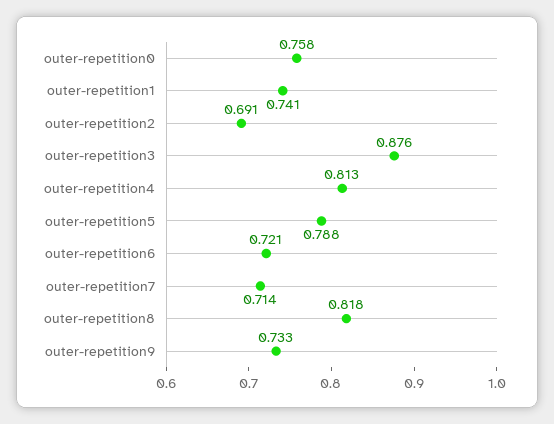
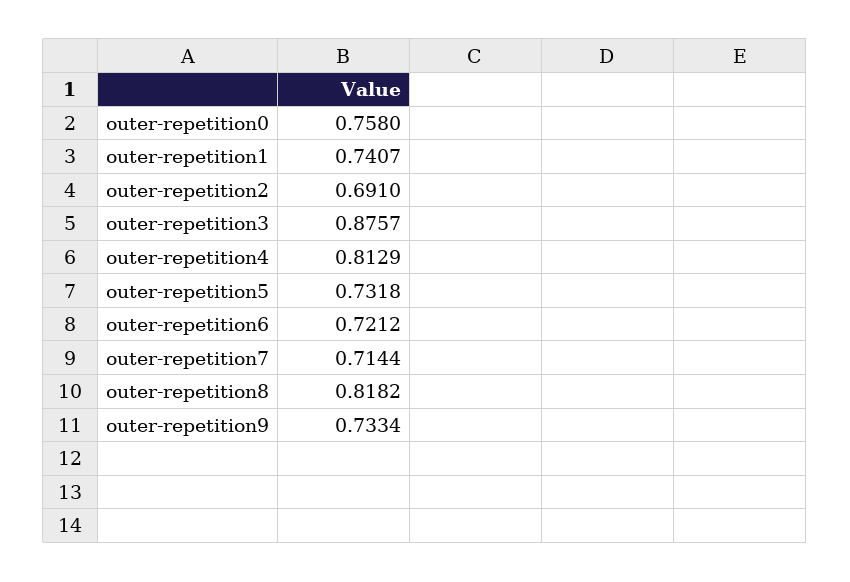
  {
    "outer-repetition0": 0.758,
    "outer-repetition1": 0.7407,
    "outer-repetition2": 0.691,
    "outer-repetition3": 0.8757,
    "outer-repetition4": 0.8129,
-   "outer-repetition5": 0.788,
+   "outer-repetition5": 0.7318,
    "outer-repetition6": 0.7212,
    "outer-repetition7": 0.7144,
    "outer-repetition8": 0.8182,
    "outer-repetition9": 0.7334
  }

